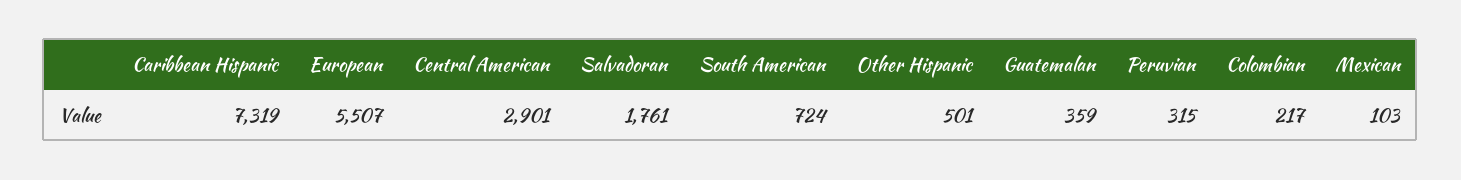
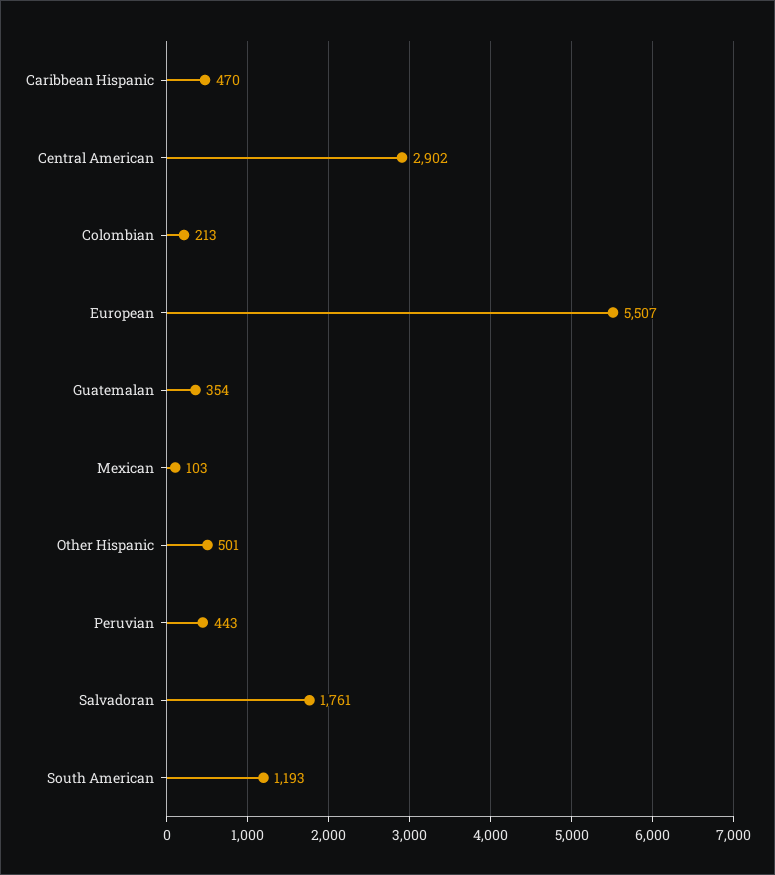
  {
-   "Caribbean Hispanic": 7319,
+   "Caribbean Hispanic": 470,
    "European": 5507,
-   "Central American": 2901,
+   "Central American": 2902,
    "Salvadoran": 1761,
-   "South American": 724,
+   "South American": 1193,
    "Other Hispanic": 501,
-   "Guatemalan": 359,
+   "Guatemalan": 354,
-   "Peruvian": 315,
+   "Peruvian": 443,
-   "Colombian": 217,
+   "Colombian": 213,
    "Mexican": 103
  }

